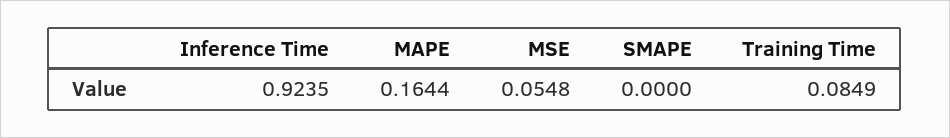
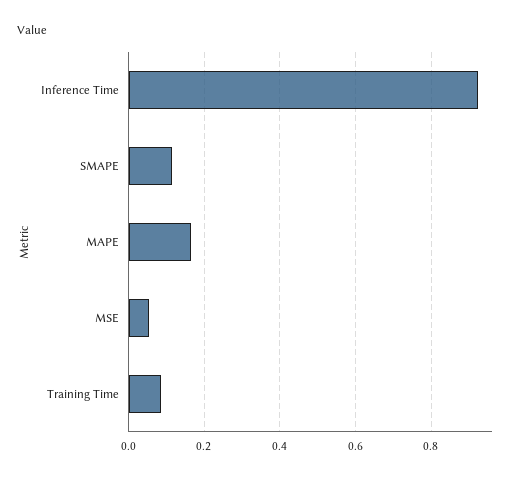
  {
    "Inference Time": 0.9235,
    "MAPE": 0.1644,
    "MSE": 0.0548,
-   "SMAPE": 0,
+   "SMAPE": 0.12,
    "Training Time": 0.0849
  }

